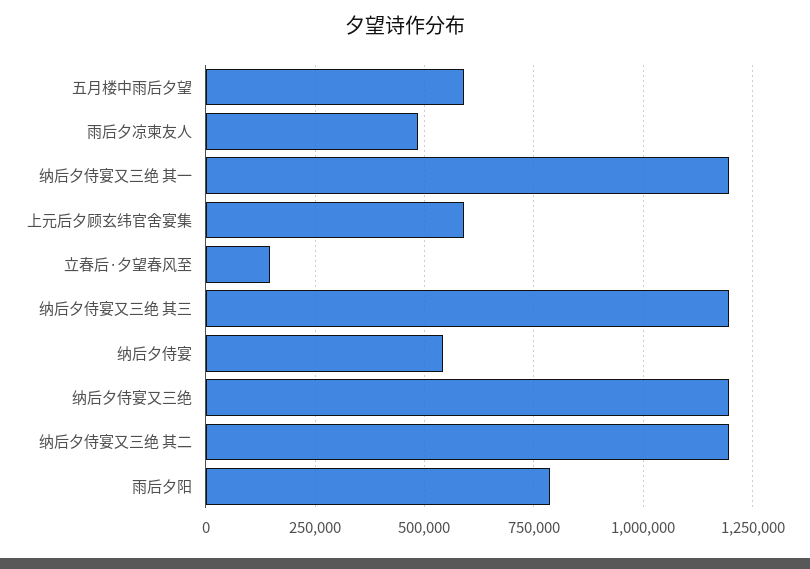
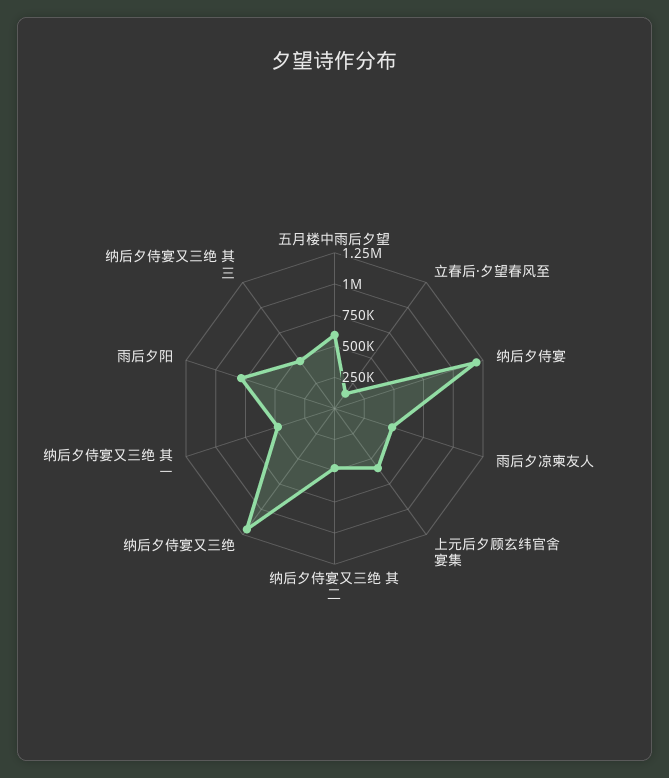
  {
    "五月楼中雨后夕望": 600000,
    "雨后夕凉柬友人": 475000,
-   "纳后夕侍宴又三绝 其一": 1200000,
+   "纳后夕侍宴又三绝 其一": 500000,
    "上元后夕顾玄纬官舍宴集": 600000,
    "立春后·夕望春风至": 150000,
-   "纳后夕侍宴又三绝 其三": 1200000,
+   "纳后夕侍宴又三绝 其三": 500000,
-   "纳后夕侍宴": 550000,
+   "纳后夕侍宴": 1250000,
    "纳后夕侍宴又三绝": 1200000,
-   "纳后夕侍宴又三绝 其二": 1200000,
+   "纳后夕侍宴又三绝 其二": 500000,
    "雨后夕阳": 775000
  }

